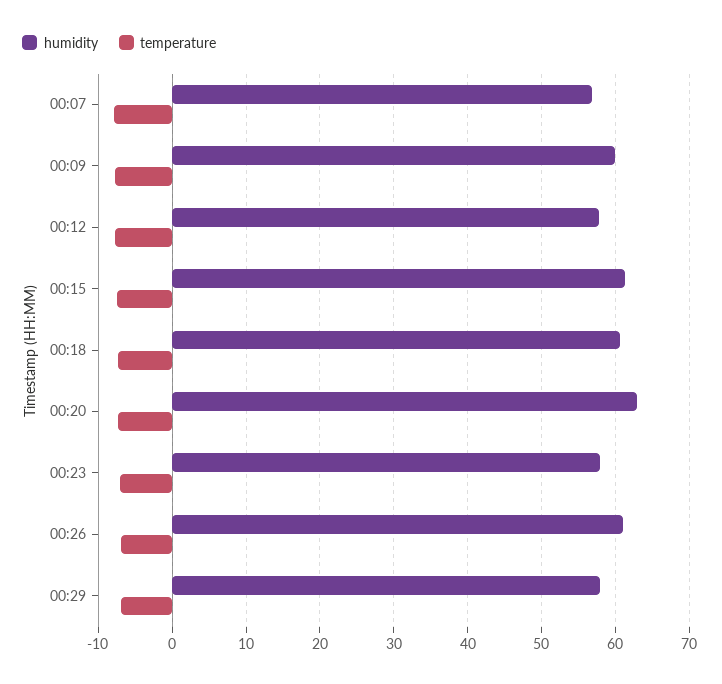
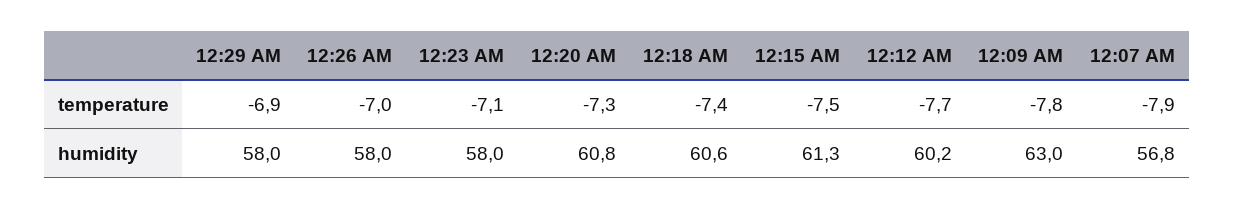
  {
    "humidity": {
      "00:07": 56.8,
-     "00:09": 60,
+     "00:09": 63,
-     "00:12": 58,
+     "00:12": 60.2,
      "00:15": 61.3,
      "00:18": 60.6,
-     "00:20": 63,
+     "00:20": 60.8,
      "00:23": 58,
-     "00:26": 61,
+     "00:26": 58,
      "00:29": 58
    },
    "temperature": {
      "00:07": -7.9,
      "00:09": -7.8,
      "00:12": -7.7,
      "00:15": -7.5,
      "00:18": -7.4,
      "00:20": -7.3,
      "00:23": -7.1,
      "00:26": -7,
      "00:29": -6.9
    }
  }

